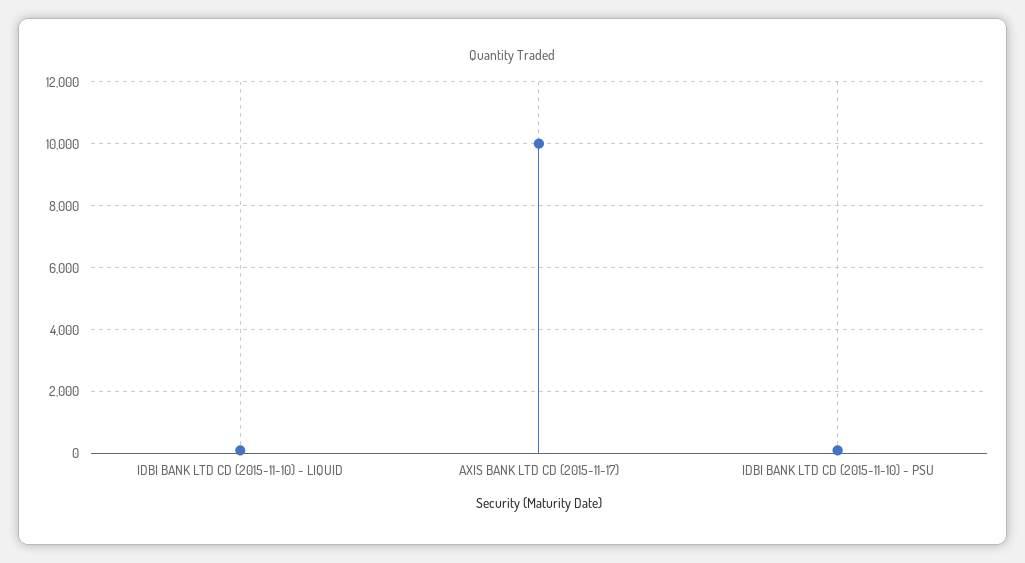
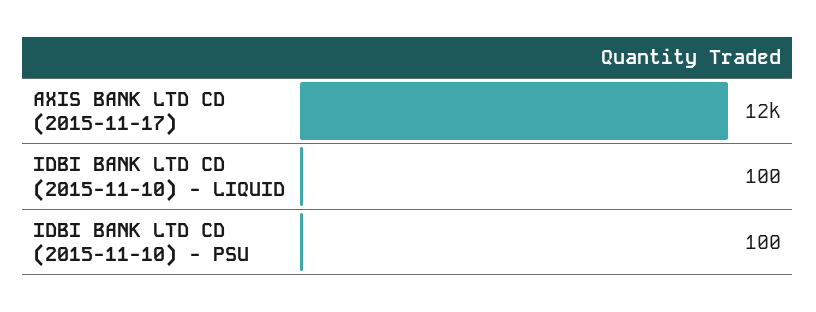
  {
    "IDBI BANK LTD CD (2015-11-10) - LIQUID": 100,
-   "AXIS BANK LTD CD (2015-11-17)": 10000,
+   "AXIS BANK LTD CD (2015-11-17)": 12000,
    "IDBI BANK LTD CD (2015-11-10) - PSU": 100
  }

